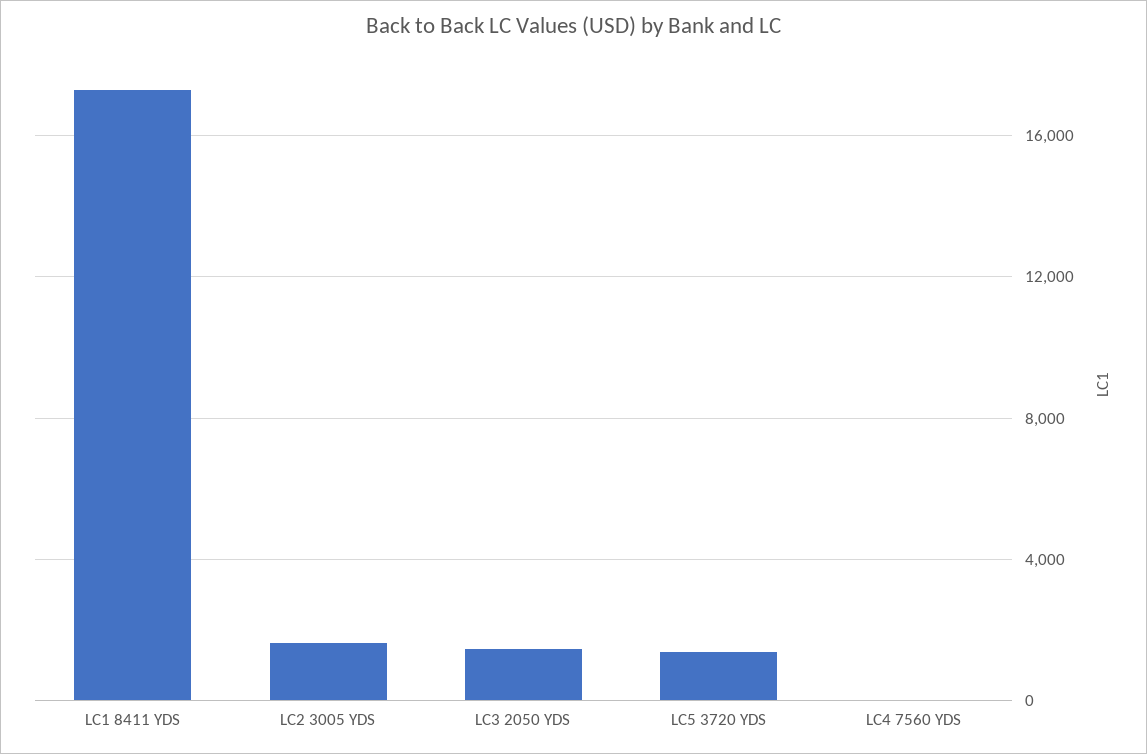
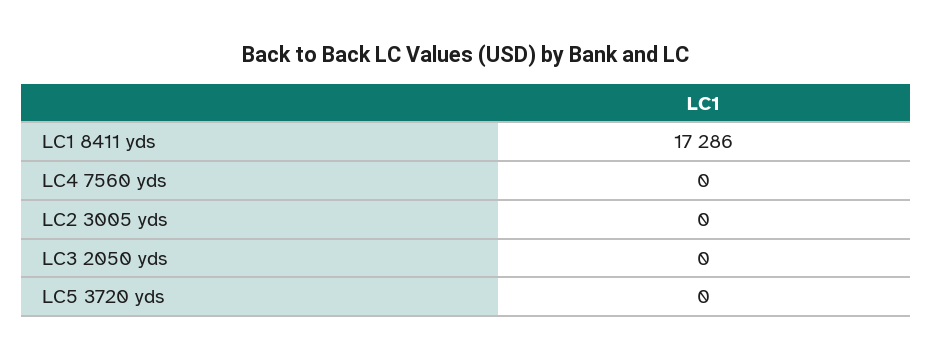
  {
    "LC1 8411 YDS": 17286,
-   "LC2 3005 YDS": 1500,
+   "LC2 3005 YDS": 0,
-   "LC3 2050 YDS": 1500,
+   "LC3 2050 YDS": 0,
-   "LC5 3720 YDS": 1500,
+   "LC5 3720 YDS": 0,
    "LC4 7560 YDS": 0
  }

